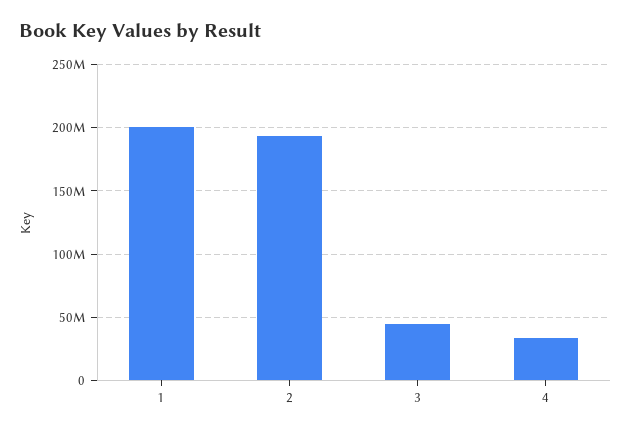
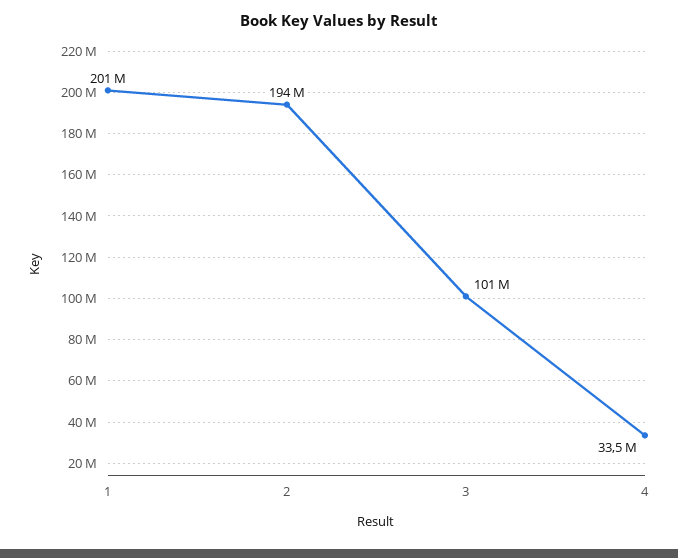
  {
    "1": 201000000,
    "2": 194000000,
-   "3": 45000000,
+   "3": 101000000,
    "4": 33500000
  }

